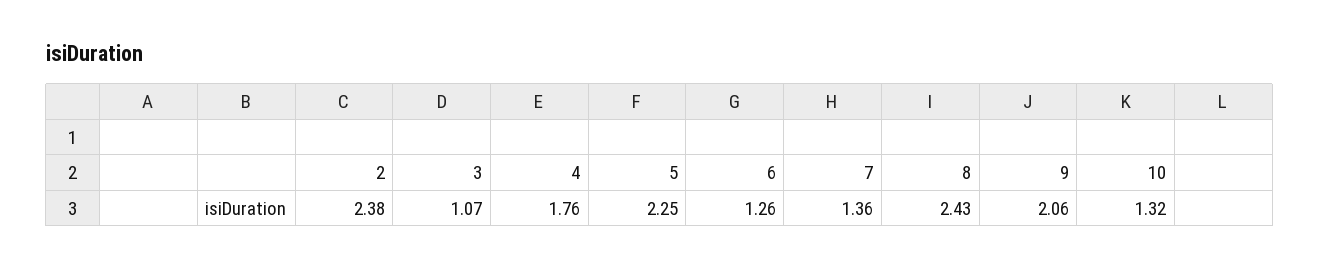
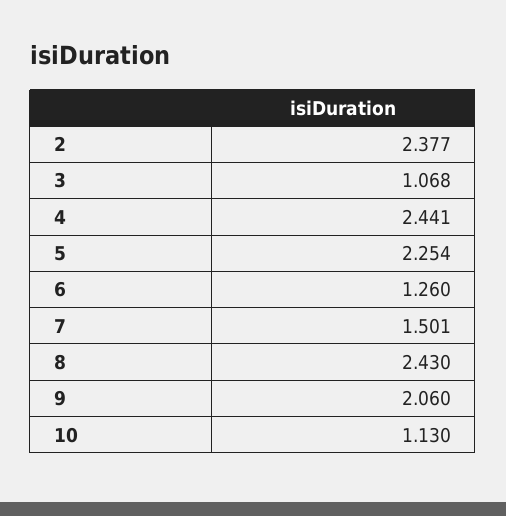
  {
    "2": 2.377,
    "3": 1.068,
-   "4": 1.76,
+   "4": 2.441,
    "5": 2.254,
    "6": 1.26,
-   "7": 1.36,
+   "7": 1.501,
    "8": 2.43,
    "9": 2.06,
-   "10": 1.32
+   "10": 1.13
  }

